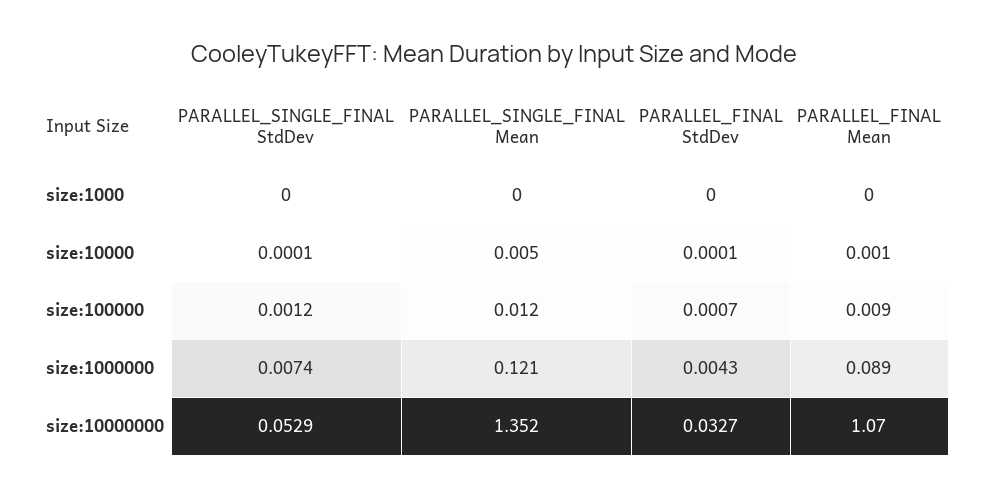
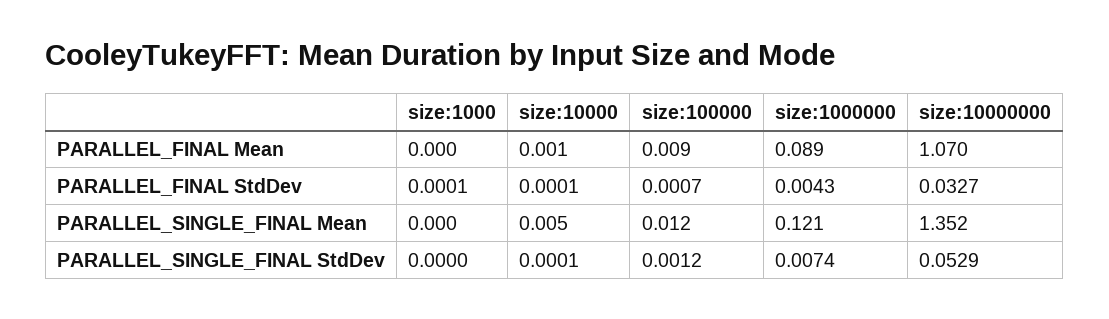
  {
    "PARALLEL_SINGLE_FINAL StdDev": {
      "size:1000": 0,
      "size:10000": 0.0001,
      "size:100000": 0.0012,
      "size:1000000": 0.0074,
      "size:10000000": 0.0529
    },
    "PARALLEL_SINGLE_FINAL Mean": {
      "size:1000": 0,
      "size:10000": 0.005,
      "size:100000": 0.012,
      "size:1000000": 0.121,
      "size:10000000": 1.352
    },
    "PARALLEL_FINAL StdDev": {
-     "size:1000": 0,
+     "size:1000": 0.0001,
      "size:10000": 0.0001,
      "size:100000": 0.0007,
      "size:1000000": 0.0043,
      "size:10000000": 0.0327
    },
    "PARALLEL_FINAL Mean": {
      "size:1000": 0,
      "size:10000": 0.001,
      "size:100000": 0.009,
      "size:1000000": 0.089,
      "size:10000000": 1.07
    }
  }

